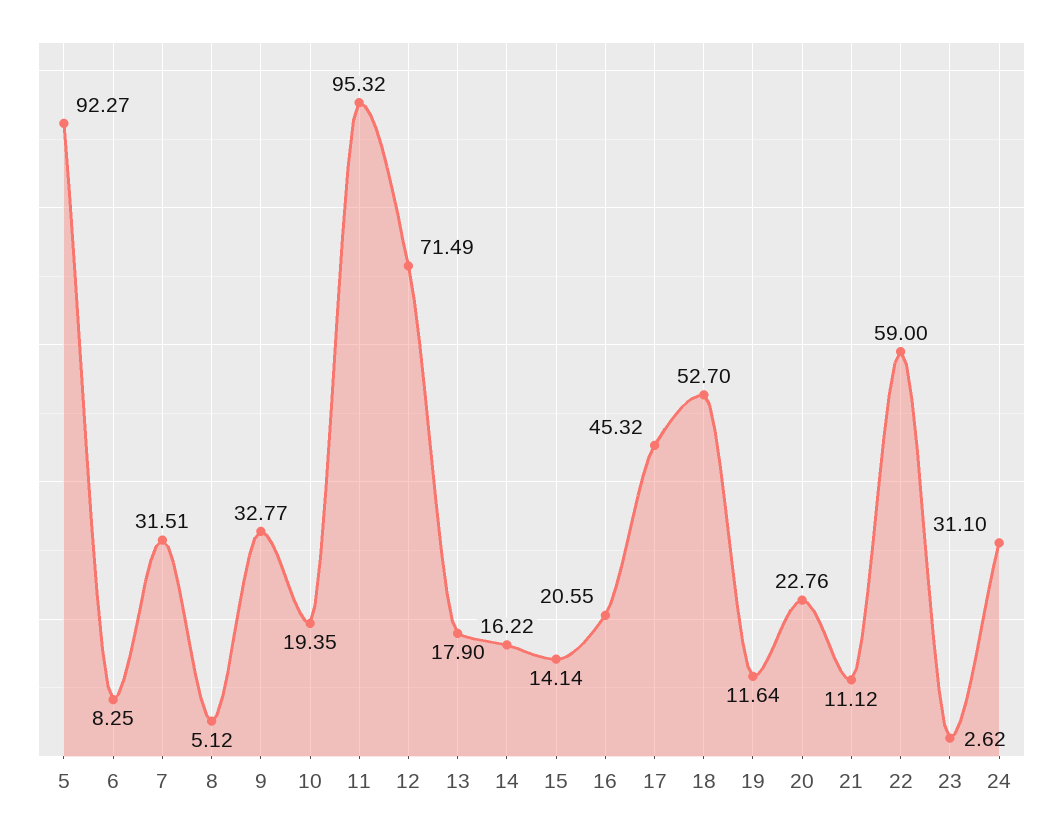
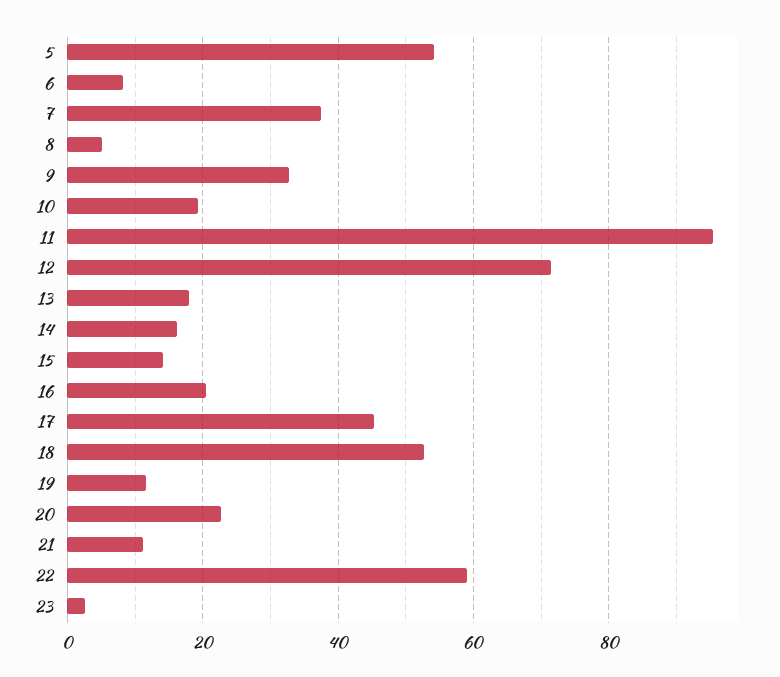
  {
-   "5": 92.27,
+   "5": 54,
    "6": 8.25,
-   "7": 31.51,
+   "7": 38,
    "8": 5.12,
    "9": 32.77,
    "10": 19.35,
    "11": 95.32,
    "12": 71.49,
    "13": 17.9,
    "14": 16.22,
    "15": 14.14,
    "16": 20.55,
    "17": 45.32,
    "18": 52.7,
    "19": 11.64,
    "20": 22.76,
    "21": 11.12,
    "22": 59,
-   "23": 2.62,
+   "23": 2.62
-   "24": 31.1
  }

